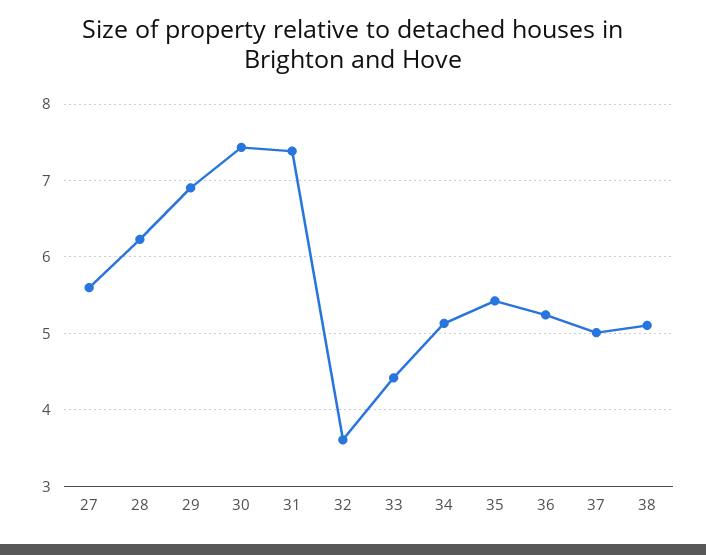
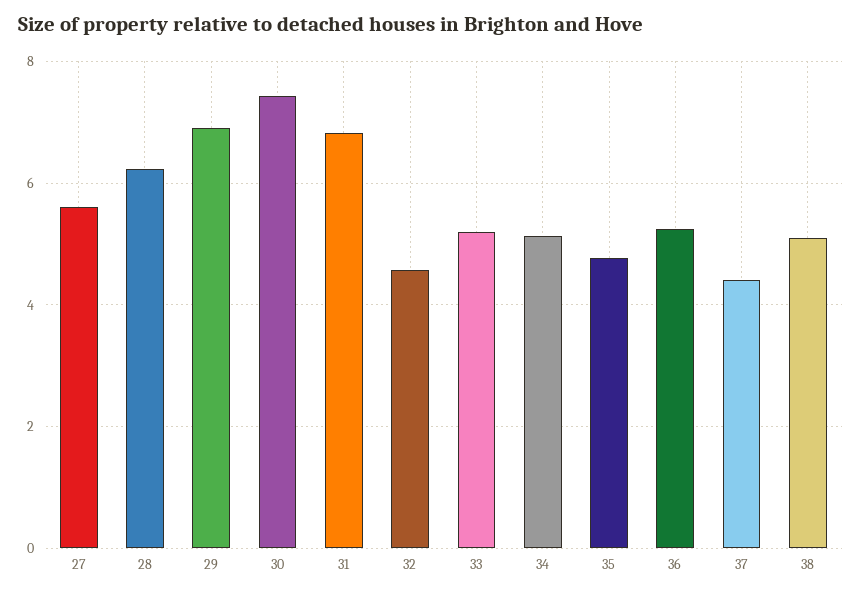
  {
    "27": 5.6,
    "28": 6.2,
    "29": 6.9,
    "30": 7.4,
-   "31": 7.4,
+   "31": 6.8,
-   "32": 3.6,
+   "32": 4.6,
-   "33": 4.4,
+   "33": 5.2,
    "34": 5.1,
-   "35": 5.4,
+   "35": 4.8,
    "36": 5.2,
-   "37": 5,
+   "37": 4.4,
    "38": 5.1
  }

